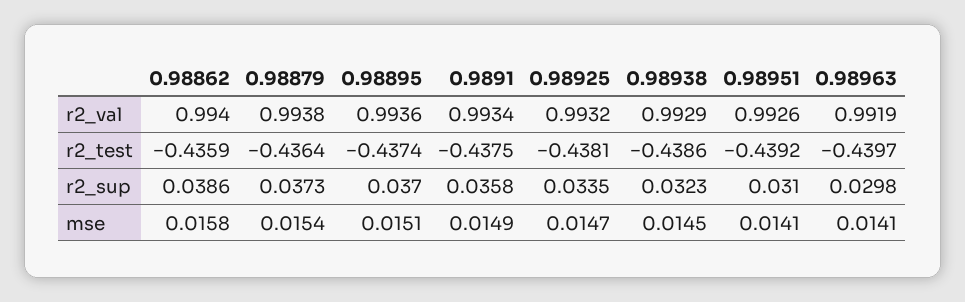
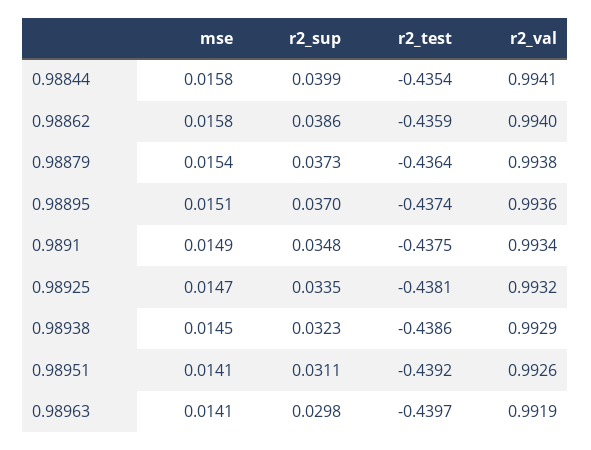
  {
    "0.98862": {
      "r2_val": 0.994,
      "r2_test": -0.4359,
      "r2_sup": 0.0386,
      "mse": 0.0158
    },
    "0.98879": {
      "r2_val": 0.9938,
      "r2_test": -0.4364,
      "r2_sup": 0.0373,
      "mse": 0.0154
    },
    "0.98895": {
      "r2_val": 0.9936,
      "r2_test": -0.4374,
      "r2_sup": 0.037,
      "mse": 0.0151
    },
    "0.9891": {
      "r2_val": 0.9934,
      "r2_test": -0.4375,
-     "r2_sup": 0.0358,
+     "r2_sup": 0.0348,
      "mse": 0.0149
    },
    "0.98925": {
      "r2_val": 0.9932,
      "r2_test": -0.4381,
      "r2_sup": 0.0335,
      "mse": 0.0147
    },
    "0.98938": {
      "r2_val": 0.9929,
      "r2_test": -0.4386,
      "r2_sup": 0.0323,
      "mse": 0.0145
    },
    "0.98951": {
      "r2_val": 0.9926,
      "r2_test": -0.4392,
-     "r2_sup": 0.031,
+     "r2_sup": 0.0311,
      "mse": 0.0141
    },
    "0.98963": {
      "r2_val": 0.9919,
      "r2_test": -0.4397,
      "r2_sup": 0.0298,
      "mse": 0.0141
-   }
+   },
+   "0.98844": {
+     "mse": 0.0158,
+     "r2_sup": 0.0399,
+     "r2_test": -0.4354,
+     "r2_val": 0.9941
+   }
  }

